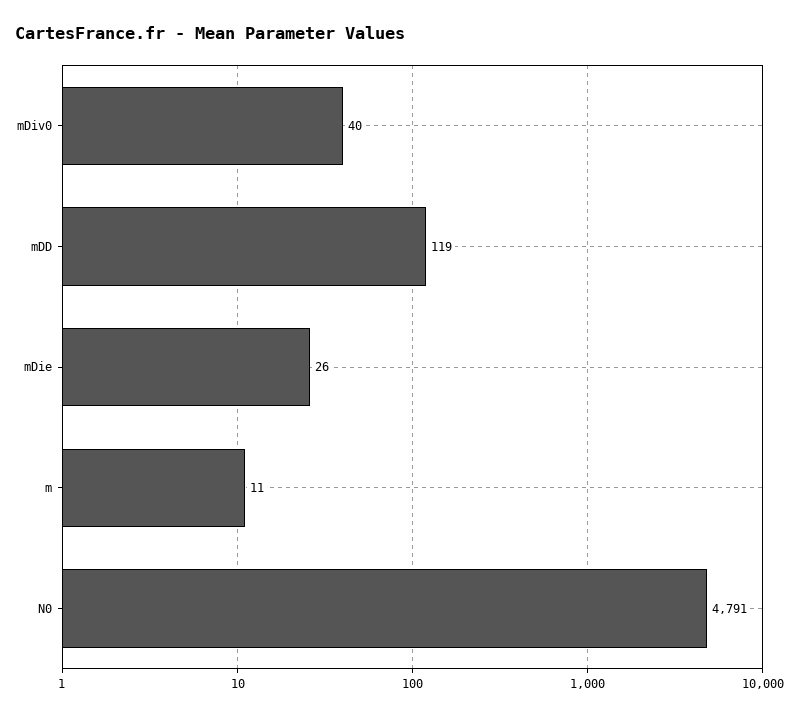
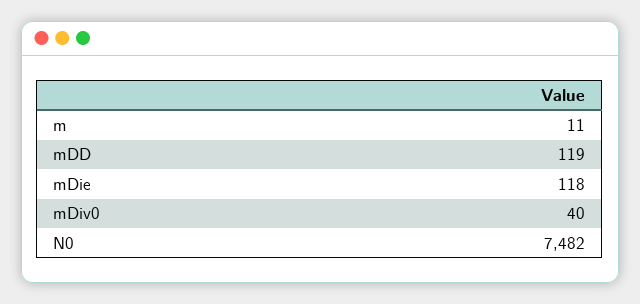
  {
    "mDiv0": 40,
    "mDD": 119,
-   "mDie": 26,
+   "mDie": 118,
    "m": 11,
-   "N0": 4791
+   "N0": 7482
  }

